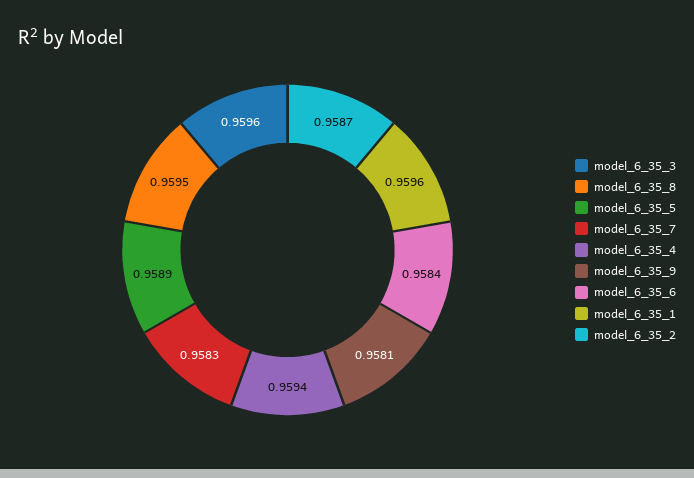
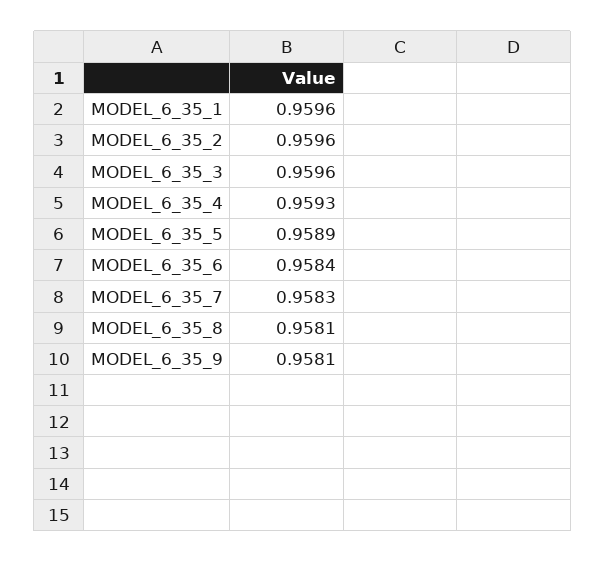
  {
    "model_6_35_3": 0.9596,
-   "model_6_35_8": 0.9595,
+   "model_6_35_8": 0.9581,
    "model_6_35_5": 0.9589,
    "model_6_35_7": 0.9583,
-   "model_6_35_4": 0.9594,
+   "model_6_35_4": 0.9593,
    "model_6_35_9": 0.9581,
    "model_6_35_6": 0.9584,
    "model_6_35_1": 0.9596,
-   "model_6_35_2": 0.9587
+   "model_6_35_2": 0.9596
  }

